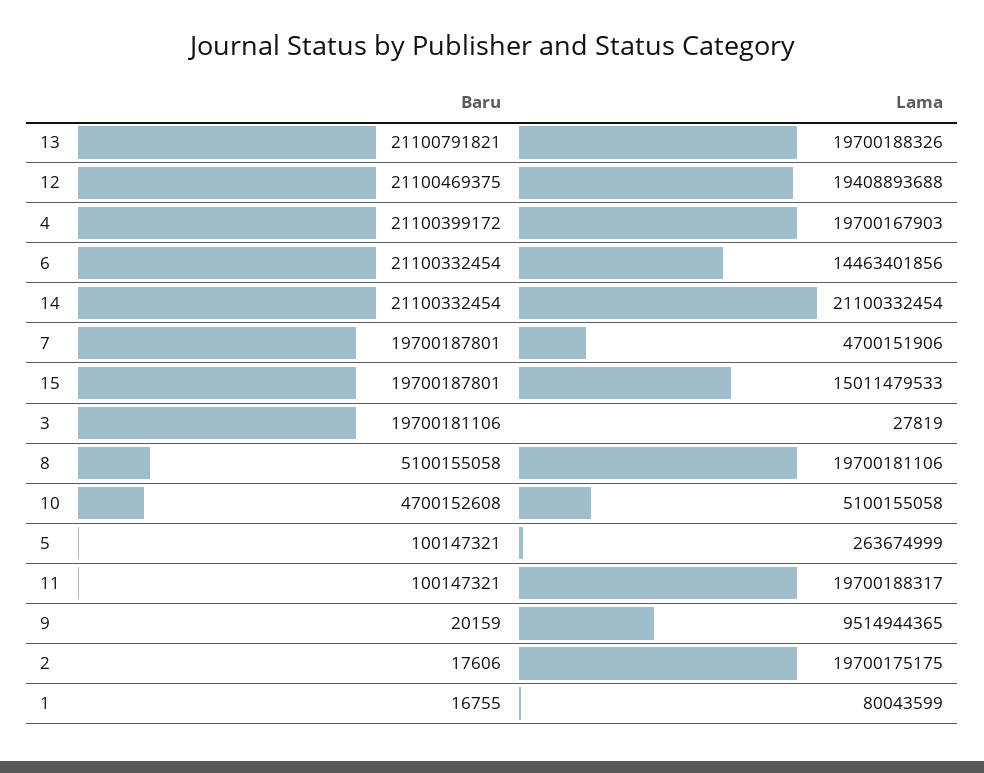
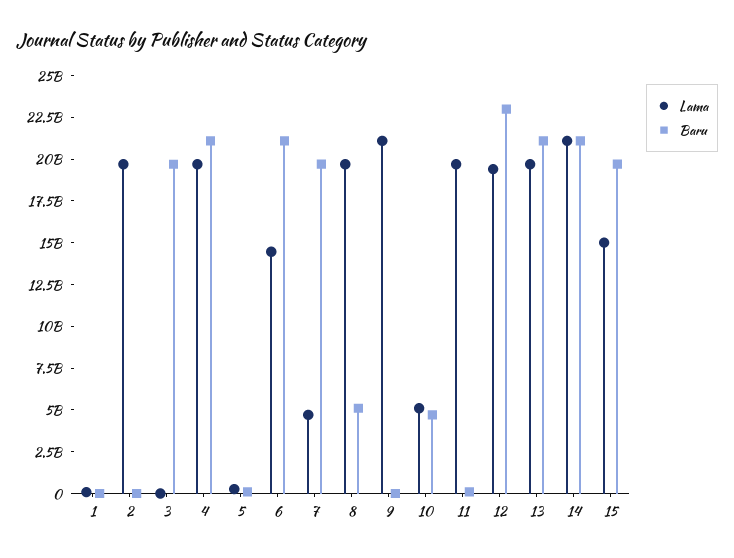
  {
    "Baru": {
      "13": 21100791821,
-     "12": 21100469375,
+     "12": 23000000000,
      "4": 21100399172,
      "6": 21100332454,
      "14": 21100332454,
      "7": 19700187801,
      "15": 19700187801,
      "3": 19700181106,
      "8": 5100155058,
      "10": 4700152608,
      "5": 100147321,
      "11": 100147321,
      "9": 20159,
      "2": 17606,
      "1": 16755
    },
    "Lama": {
      "13": 19700188326,
      "12": 19408893688,
      "4": 19700167903,
      "6": 14463401856,
      "14": 21100332454,
      "7": 4700151906,
      "15": 15011479533,
      "3": 27819,
      "8": 19700181106,
      "10": 5100155058,
      "5": 263674999,
      "11": 19700188317,
-     "9": 9514944365,
+     "9": 21000000000,
      "2": 19700175175,
      "1": 80043599
    }
  }

